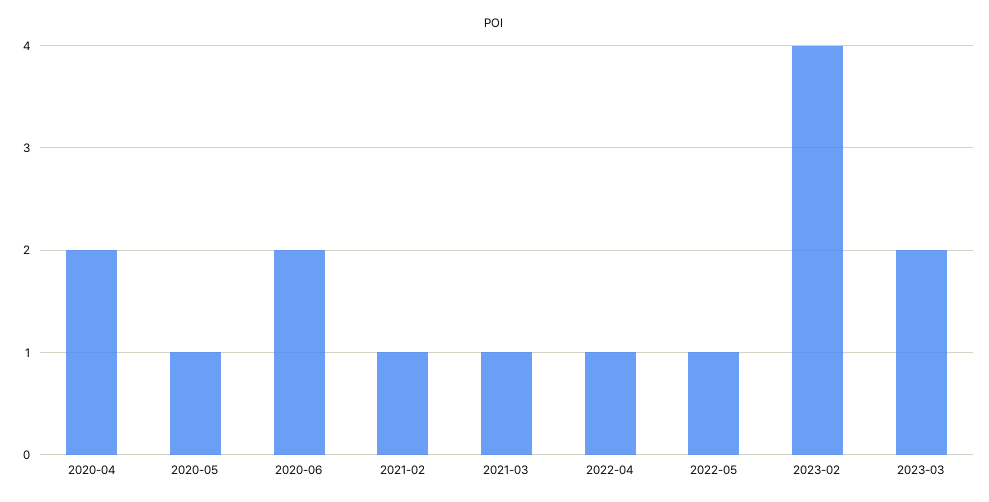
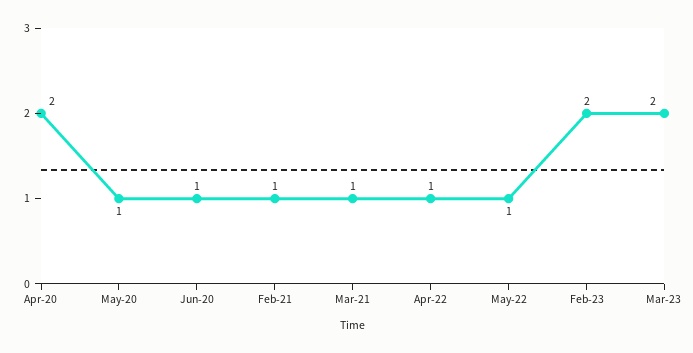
  {
    "2020-04": 2,
    "2020-05": 1,
-   "2020-06": 2,
+   "2020-06": 1,
    "2021-02": 1,
    "2021-03": 1,
    "2022-04": 1,
    "2022-05": 1,
-   "2023-02": 4,
+   "2023-02": 2,
    "2023-03": 2
  }

